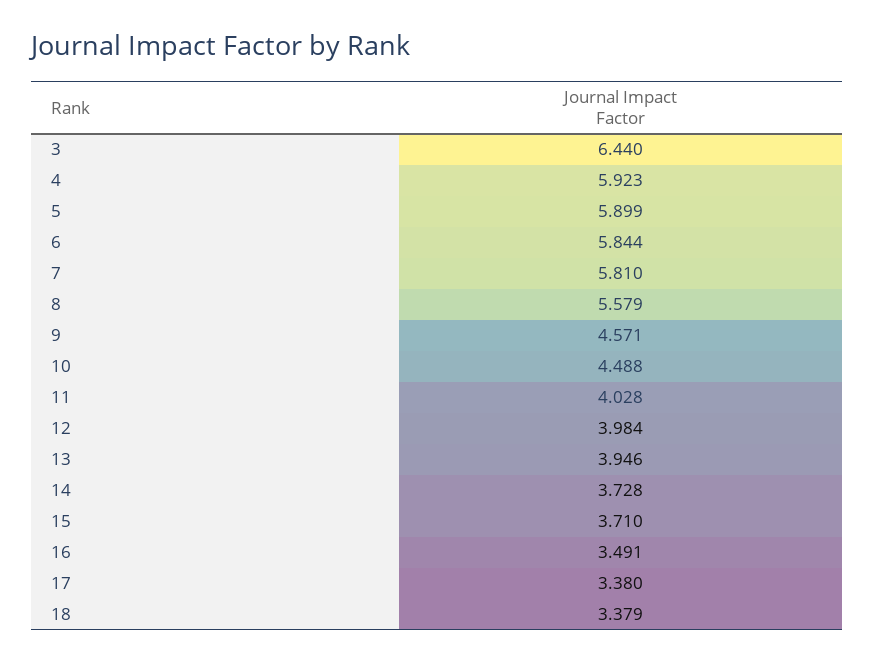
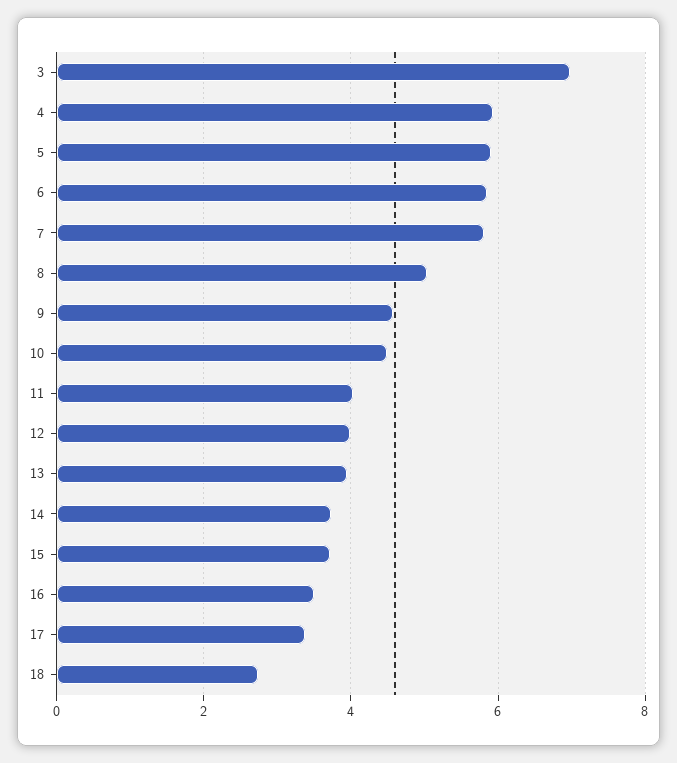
  {
-   "3": 6.44,
+   "3": 7,
    "4": 5.923,
    "5": 5.899,
    "6": 5.844,
    "7": 5.81,
-   "8": 5.579,
+   "8": 5,
    "9": 4.571,
    "10": 4.488,
    "11": 4.028,
    "12": 3.984,
    "13": 3.946,
    "14": 3.728,
    "15": 3.71,
    "16": 3.491,
    "17": 3.38,
-   "18": 3.379
+   "18": 2.8
  }

